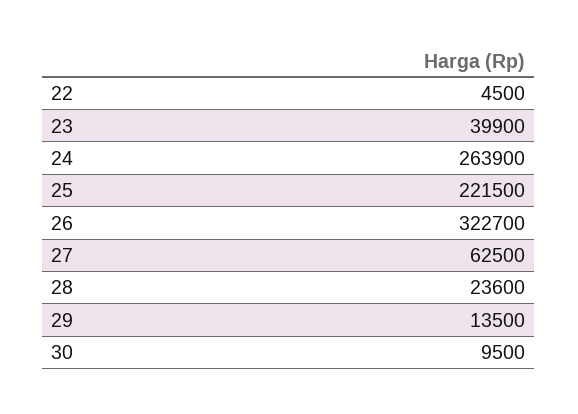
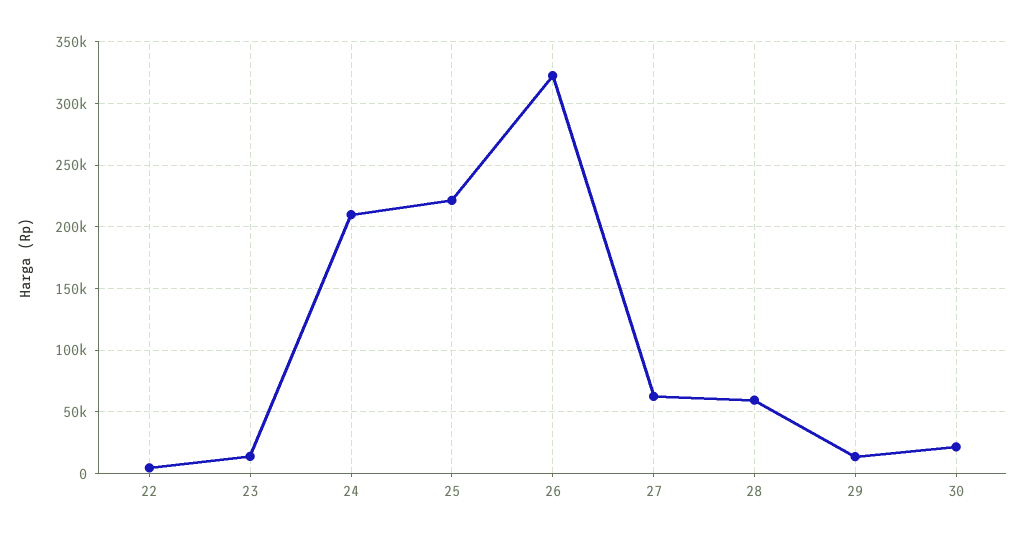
  {
    "22": 4500,
-   "23": 39900,
+   "23": 15000,
-   "24": 263900,
+   "24": 210000,
    "25": 221500,
    "26": 322700,
    "27": 62500,
-   "28": 23600,
+   "28": 60000,
    "29": 13500,
-   "30": 9500
+   "30": 20000
  }

